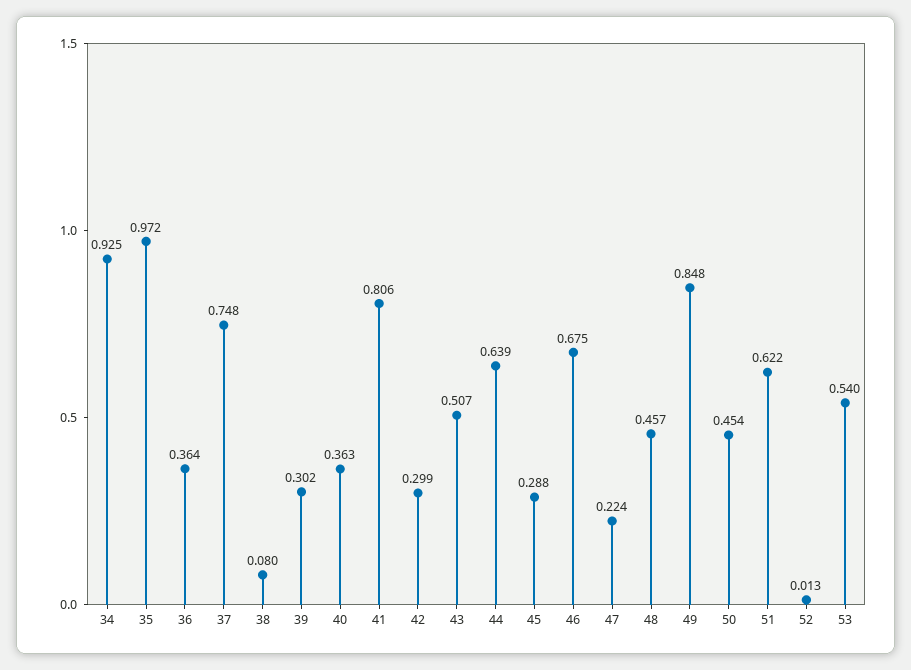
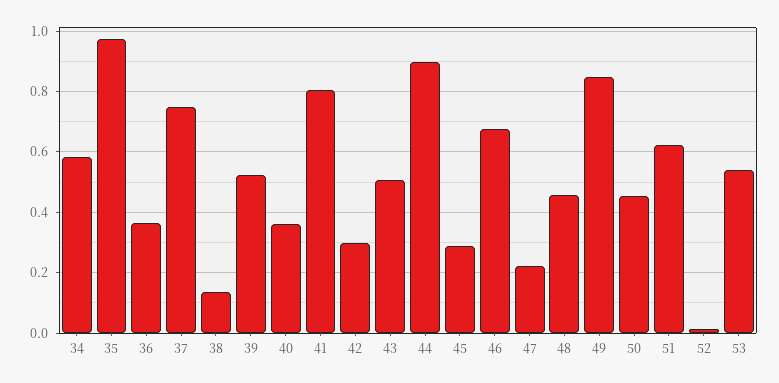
  {
-   "34": 0.925,
+   "34": 0.58,
    "35": 0.972,
    "36": 0.364,
    "37": 0.748,
-   "38": 0.08,
+   "38": 0.14,
-   "39": 0.302,
+   "39": 0.52,
    "40": 0.363,
    "41": 0.806,
    "42": 0.299,
    "43": 0.507,
-   "44": 0.639,
+   "44": 0.9,
    "45": 0.288,
    "46": 0.675,
    "47": 0.224,
    "48": 0.457,
    "49": 0.848,
    "50": 0.454,
    "51": 0.622,
    "52": 0.013,
    "53": 0.54
  }

